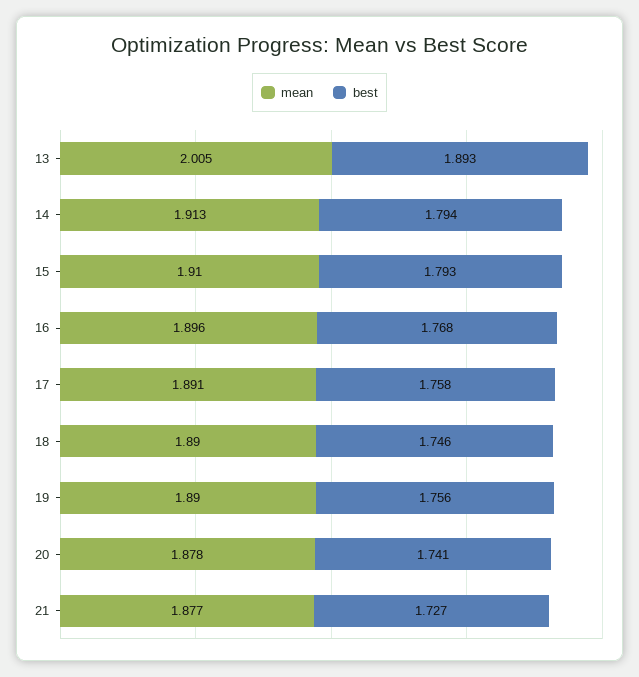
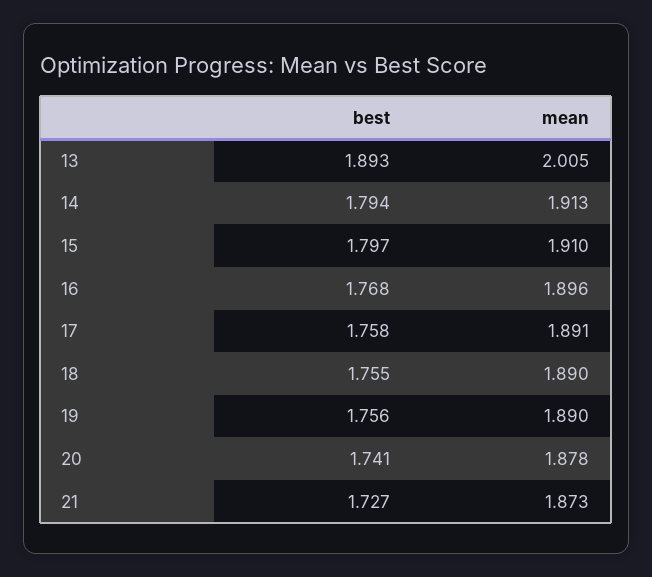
  {
    "mean": {
      "13": 2.005,
      "14": 1.913,
      "15": 1.91,
      "16": 1.896,
      "17": 1.891,
      "18": 1.89,
      "19": 1.89,
      "20": 1.878,
-     "21": 1.877
+     "21": 1.873
    },
    "best": {
      "13": 1.893,
      "14": 1.794,
-     "15": 1.793,
+     "15": 1.797,
      "16": 1.768,
      "17": 1.758,
-     "18": 1.746,
+     "18": 1.755,
      "19": 1.756,
      "20": 1.741,
      "21": 1.727
    }
  }

